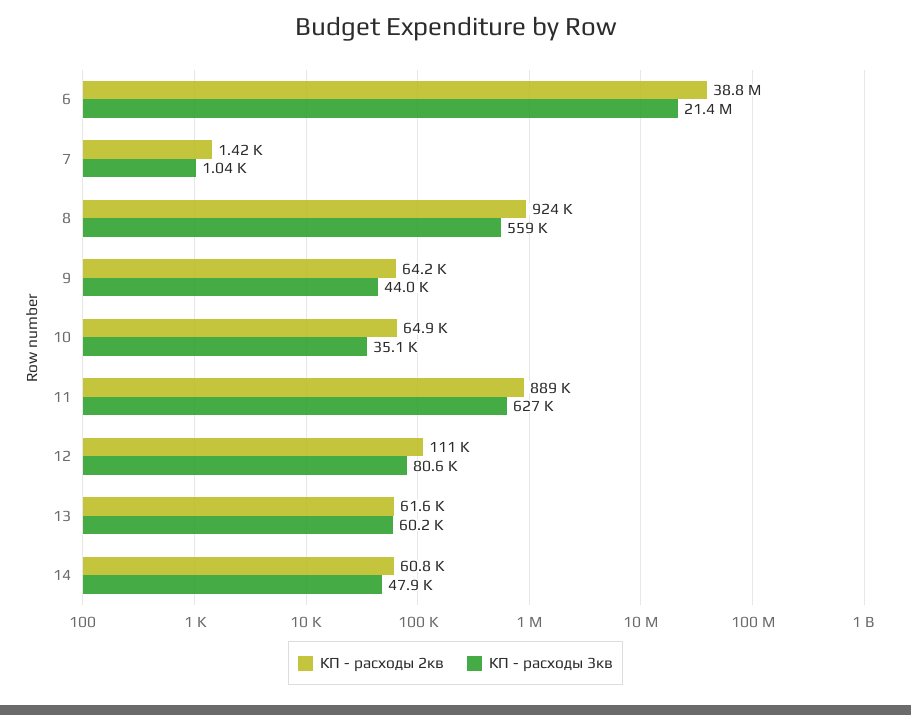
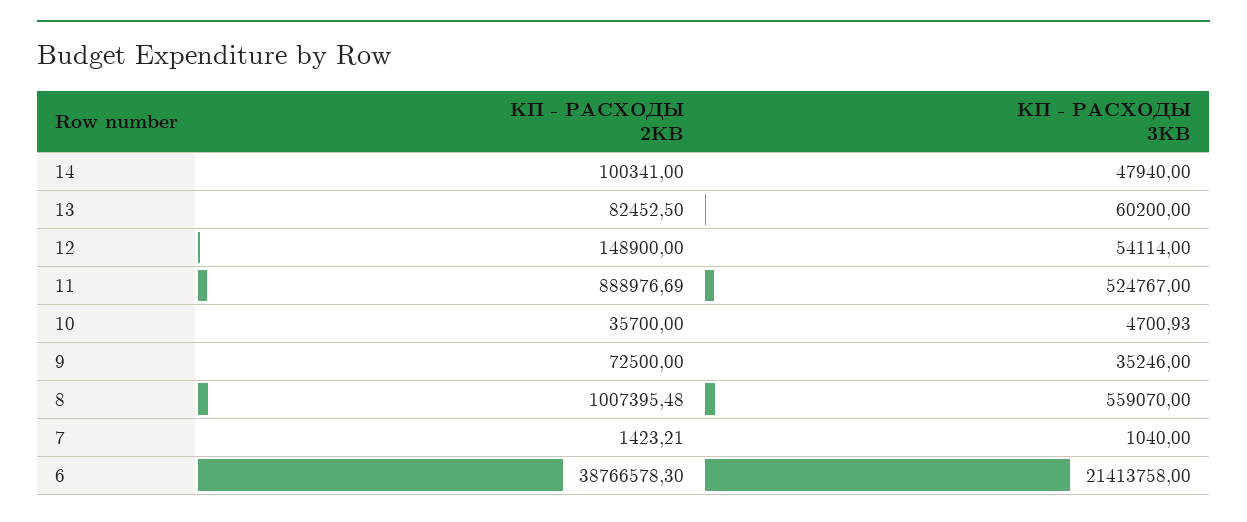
  {
    "КП - расходы 2кв": {
      "6": 38766578.3,
      "7": 1423.21,
-     "8": 924000,
+     "8": 1007395.48,
-     "9": 64200,
+     "9": 72500,
-     "10": 64900,
+     "10": 35700,
      "11": 888976.69,
-     "12": 111000,
+     "12": 148900,
-     "13": 61600,
+     "13": 82452.5,
-     "14": 60800
+     "14": 100341
    },
    "КП - расходы 3кв": {
      "6": 21413758,
      "7": 1040,
      "8": 559070,
-     "9": 44000,
+     "9": 35246,
-     "10": 35100,
+     "10": 4700.93,
-     "11": 627000,
+     "11": 524767,
-     "12": 80600,
+     "12": 54114,
      "13": 60200,
      "14": 47940
    }
  }

